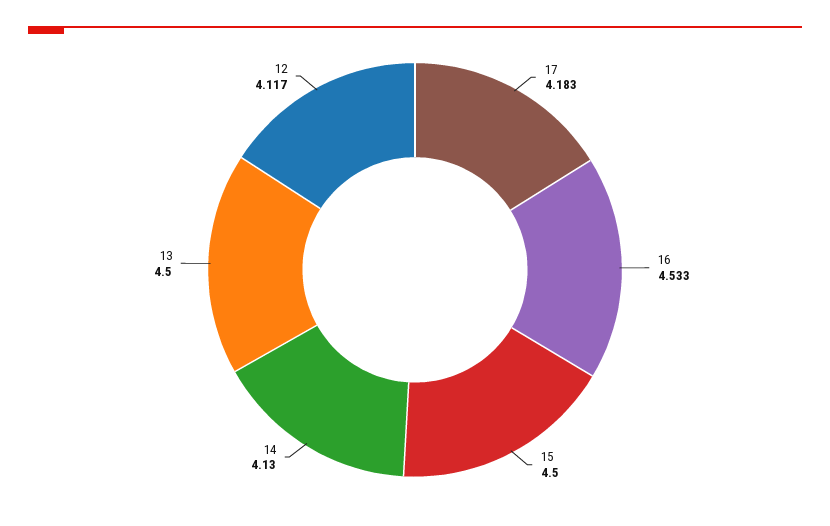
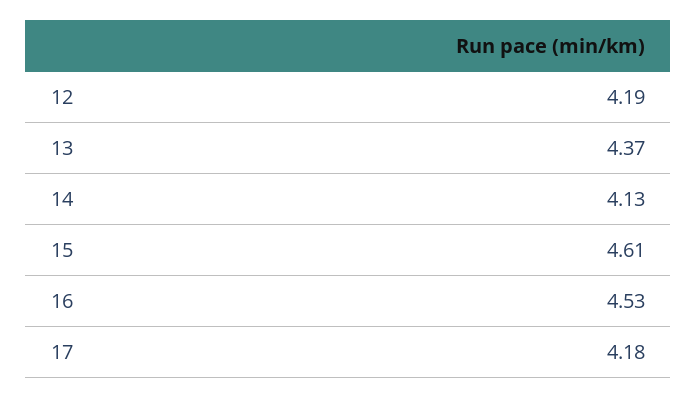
  {
    "17": 4.183,
    "16": 4.533,
-   "15": 4.5,
+   "15": 4.61,
    "14": 4.13,
-   "13": 4.5,
+   "13": 4.37,
-   "12": 4.117
+   "12": 4.19
  }

